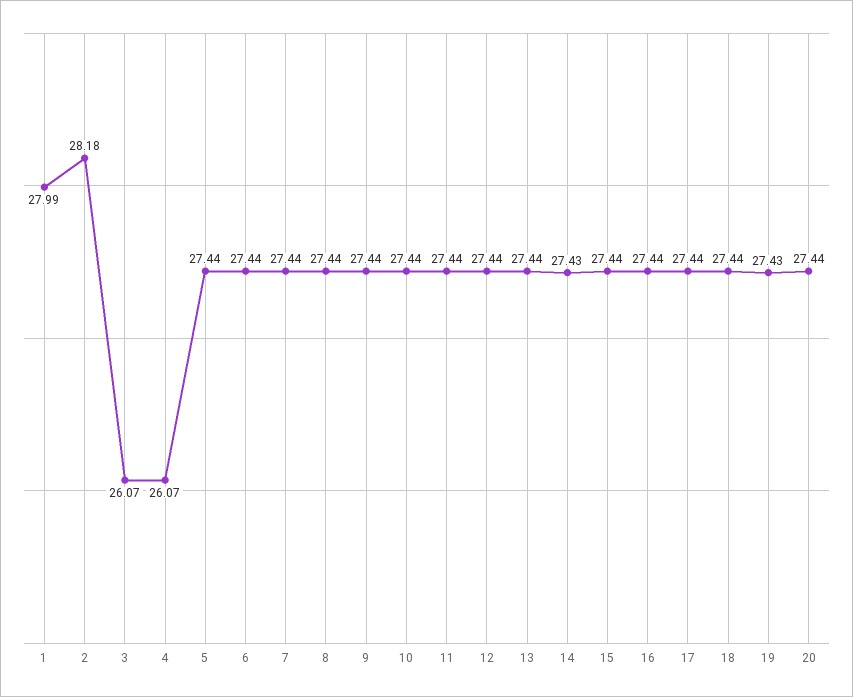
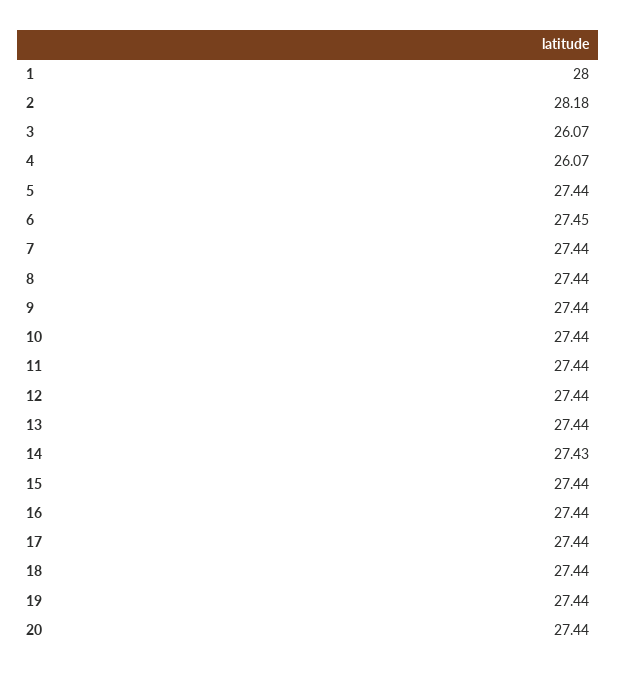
  {
-   "1": 27.99,
+   "1": 28,
    "2": 28.18,
    "3": 26.07,
    "4": 26.07,
    "5": 27.44,
-   "6": 27.44,
+   "6": 27.45,
    "7": 27.44,
    "8": 27.44,
    "9": 27.44,
    "10": 27.44,
    "11": 27.44,
    "12": 27.44,
    "13": 27.44,
    "14": 27.43,
    "15": 27.44,
    "16": 27.44,
    "17": 27.44,
    "18": 27.44,
-   "19": 27.43,
+   "19": 27.44,
    "20": 27.44
  }

